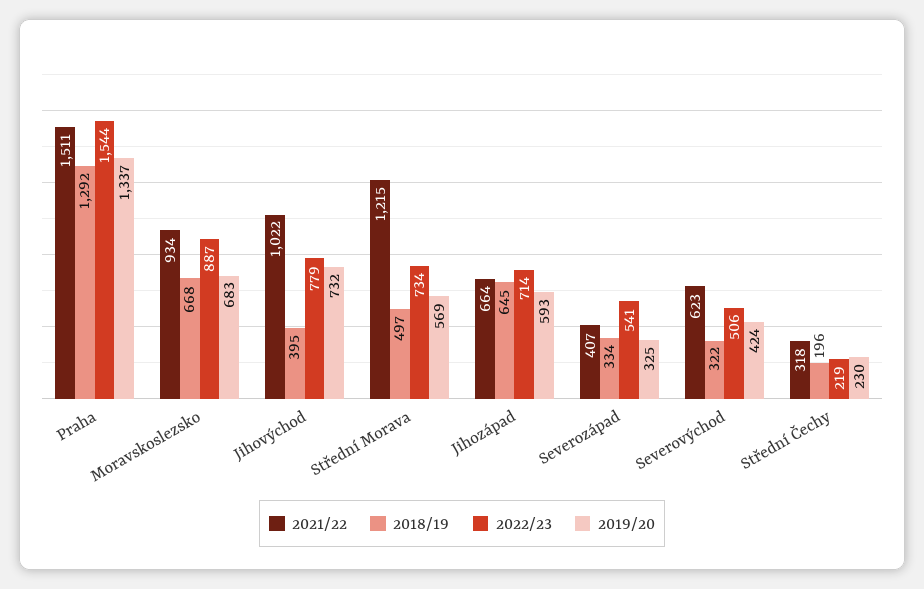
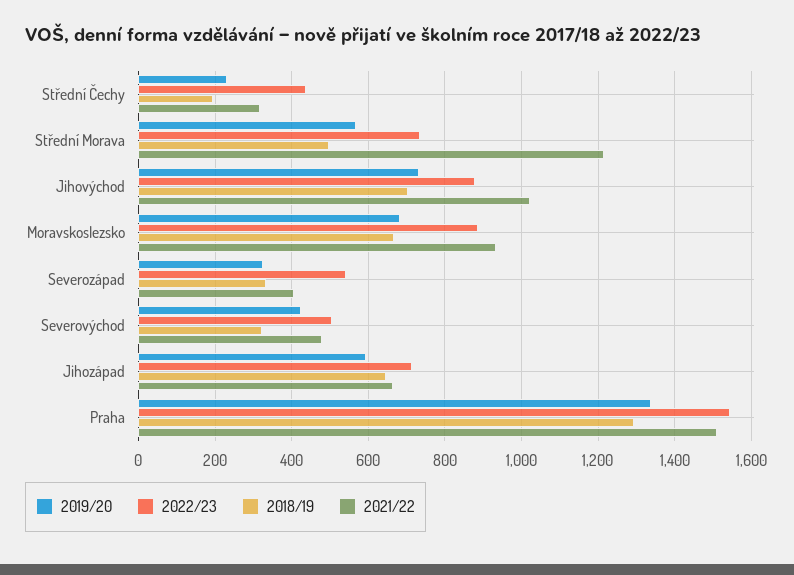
  {
    "2021/22": {
      "Praha": 1511,
      "Moravskoslezsko": 934,
      "Jihovýchod": 1022,
      "Střední Morava": 1215,
      "Jihozápad": 664,
      "Severozápad": 407,
-     "Severovýchod": 623,
+     "Severovýchod": 480,
      "Střední Čechy": 318
    },
    "2018/19": {
      "Praha": 1292,
      "Moravskoslezsko": 668,
-     "Jihovýchod": 395,
+     "Jihovýchod": 700,
      "Střední Morava": 497,
      "Jihozápad": 645,
      "Severozápad": 334,
      "Severovýchod": 322,
      "Střední Čechy": 196
    },
    "2022/23": {
      "Praha": 1544,
      "Moravskoslezsko": 887,
-     "Jihovýchod": 779,
+     "Jihovýchod": 880,
      "Střední Morava": 734,
      "Jihozápad": 714,
      "Severozápad": 541,
      "Severovýchod": 506,
-     "Střední Čechy": 219
+     "Střední Čechy": 440
    },
    "2019/20": {
      "Praha": 1337,
      "Moravskoslezsko": 683,
      "Jihovýchod": 732,
      "Střední Morava": 569,
      "Jihozápad": 593,
      "Severozápad": 325,
      "Severovýchod": 424,
      "Střední Čechy": 230
    }
  }

